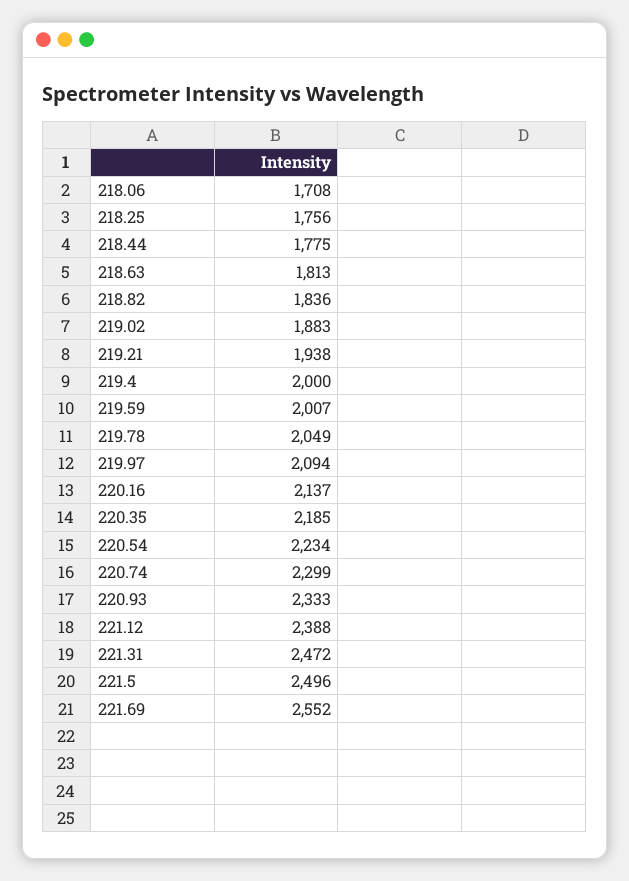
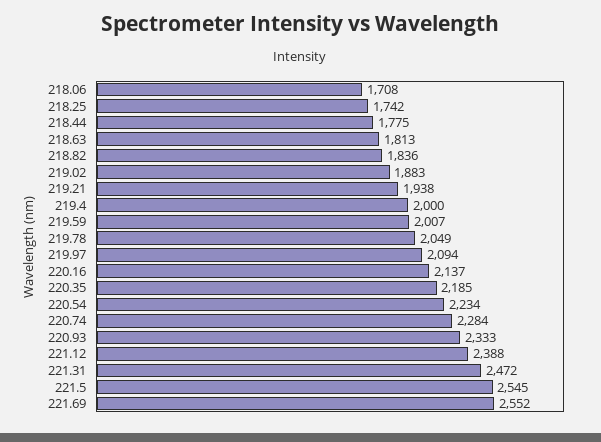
  {
    "218.06": 1708,
-   "218.25": 1756,
+   "218.25": 1742,
    "218.44": 1775,
    "218.63": 1813,
    "218.82": 1836,
    "219.02": 1883,
    "219.21": 1938,
    "219.4": 2000,
    "219.59": 2007,
    "219.78": 2049,
    "219.97": 2094,
    "220.16": 2137,
    "220.35": 2185,
    "220.54": 2234,
-   "220.74": 2299,
+   "220.74": 2284,
    "220.93": 2333,
    "221.12": 2388,
    "221.31": 2472,
-   "221.5": 2496,
+   "221.5": 2545,
    "221.69": 2552
  }

